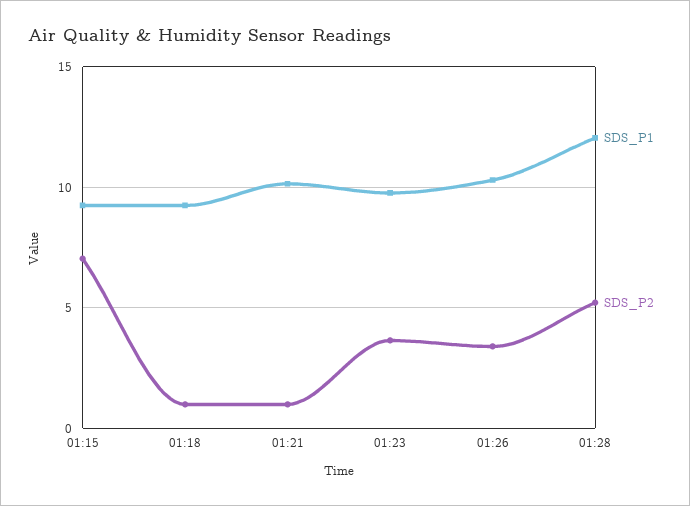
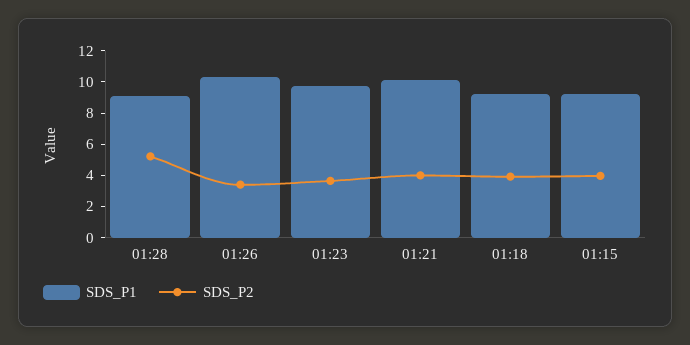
  {
    "SDS_P1": {
      "01:15": 9.5,
      "01:18": 9.5,
      "01:21": 10,
      "01:23": 10,
      "01:26": 10.5,
-     "01:28": 12
+     "01:28": 9
    },
    "SDS_P2": {
-     "01:15": 7,
+     "01:15": 4,
-     "01:18": 1,
+     "01:18": 4,
-     "01:21": 1,
+     "01:21": 4,
      "01:23": 3.5,
      "01:26": 3.5,
      "01:28": 5
    }
  }

